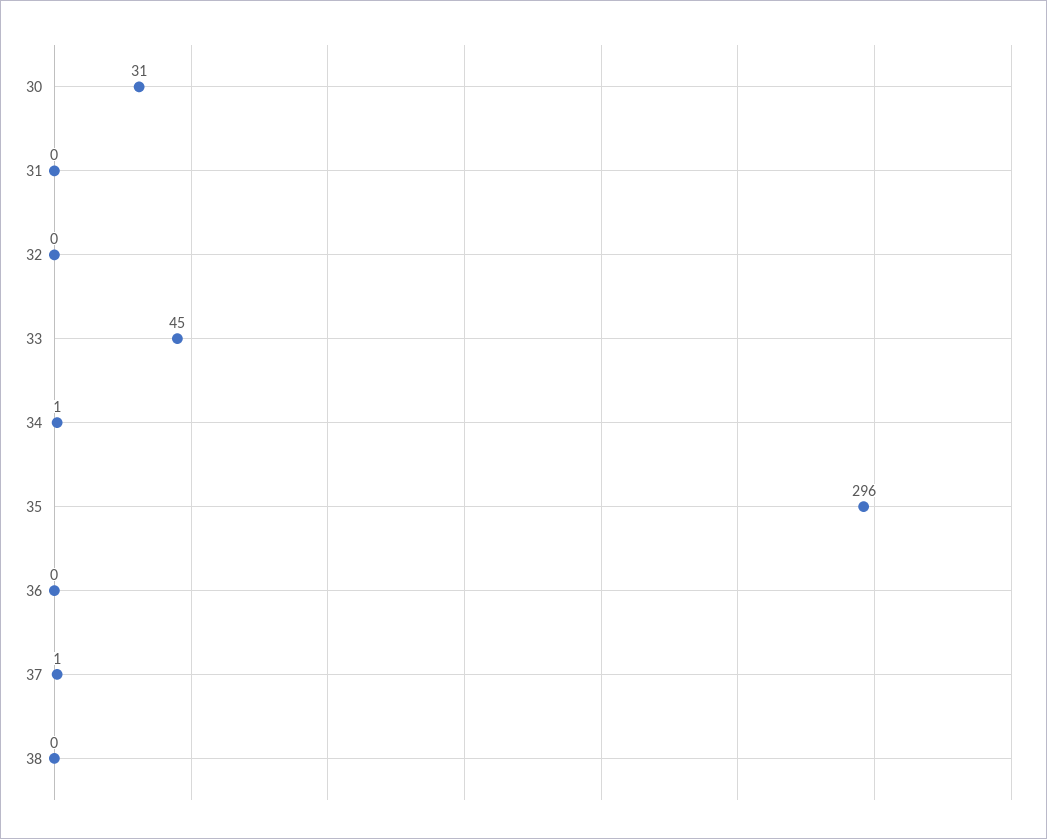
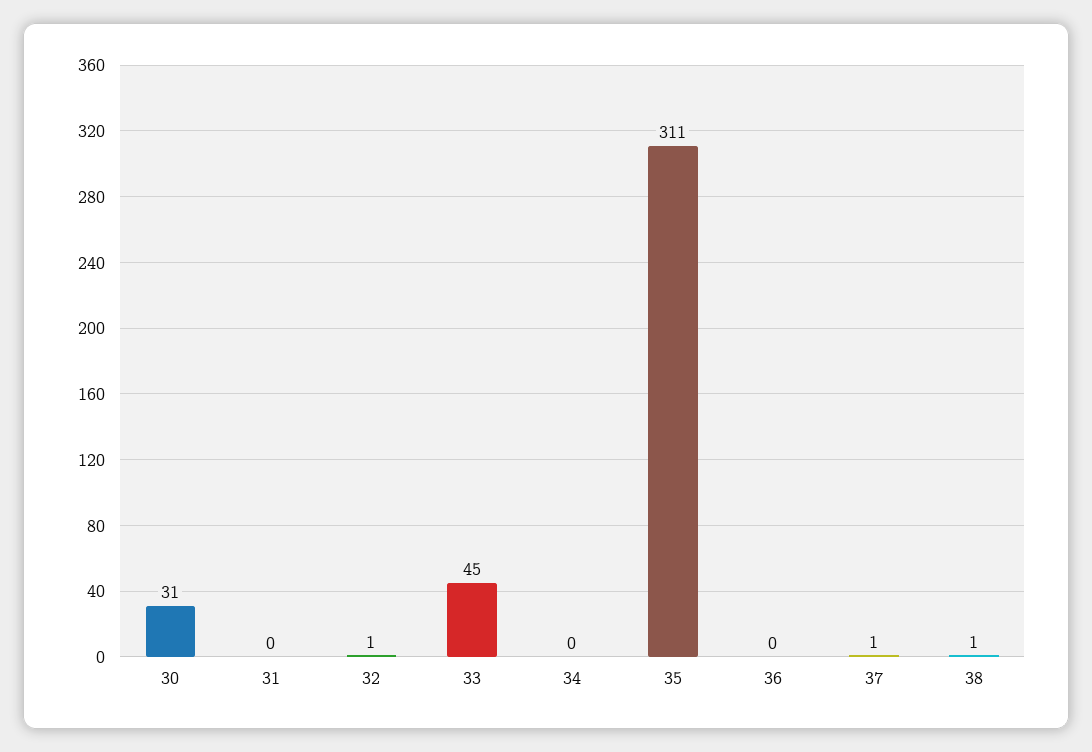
  {
    "30": 31,
    "31": 0,
-   "32": 0,
+   "32": 1,
    "33": 45,
-   "34": 1,
+   "34": 0,
-   "35": 296,
+   "35": 311,
    "36": 0,
    "37": 1,
-   "38": 0
+   "38": 1
  }

